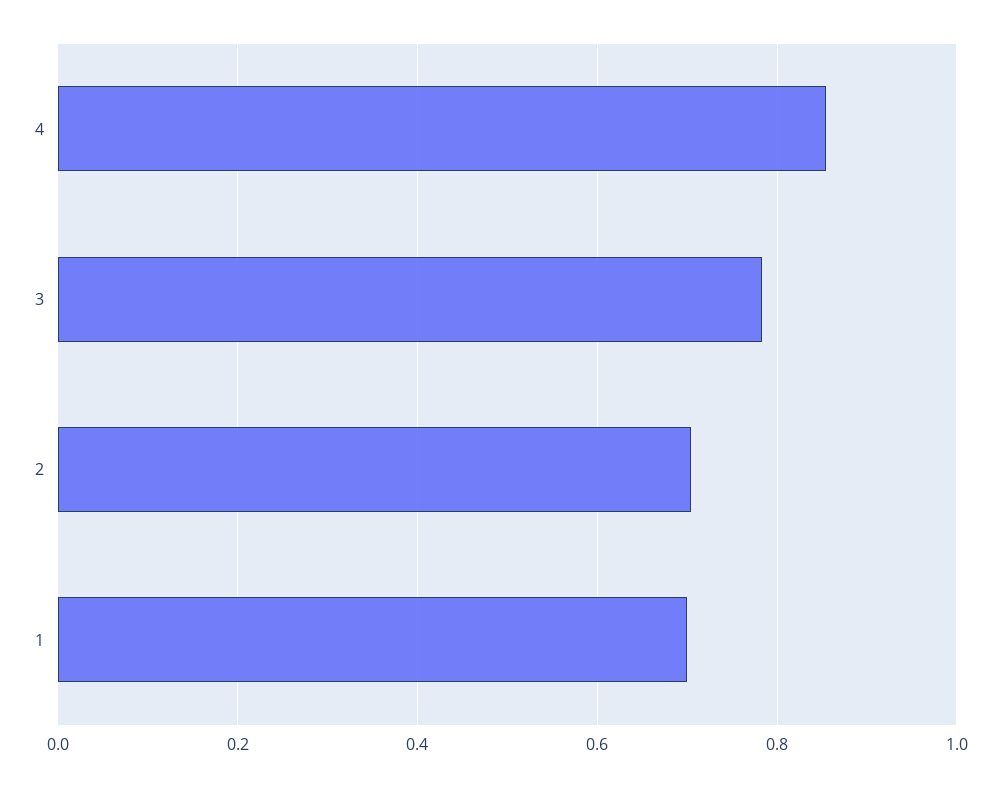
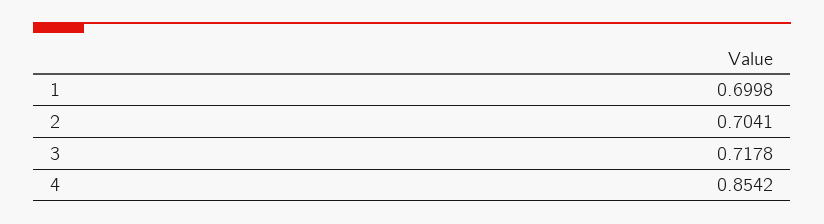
  {
    "4": 0.8542,
-   "3": 0.78,
+   "3": 0.7178,
    "2": 0.7041,
    "1": 0.6998
  }

